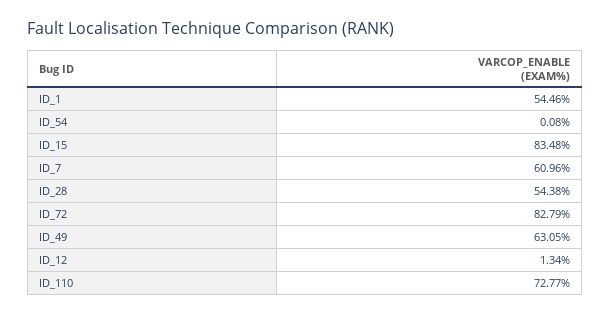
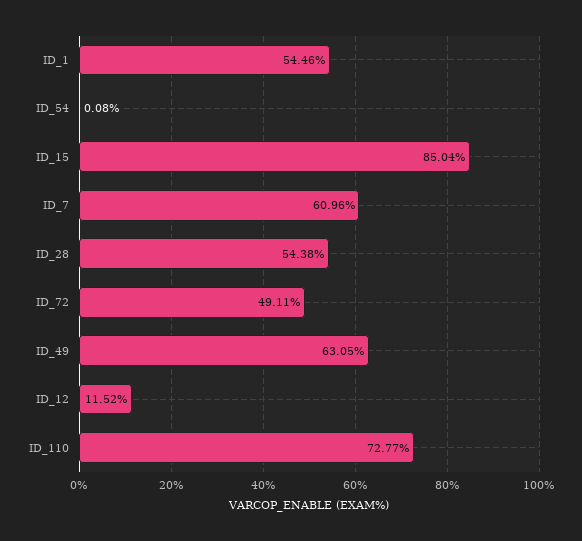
  {
    "ID_1": 54.46,
    "ID_54": 0.08,
-   "ID_15": 83.48,
+   "ID_15": 85.04,
    "ID_7": 60.96,
    "ID_28": 54.38,
-   "ID_72": 82.79,
+   "ID_72": 49.11,
    "ID_49": 63.05,
-   "ID_12": 1.34,
+   "ID_12": 11.52,
    "ID_110": 72.77
  }

